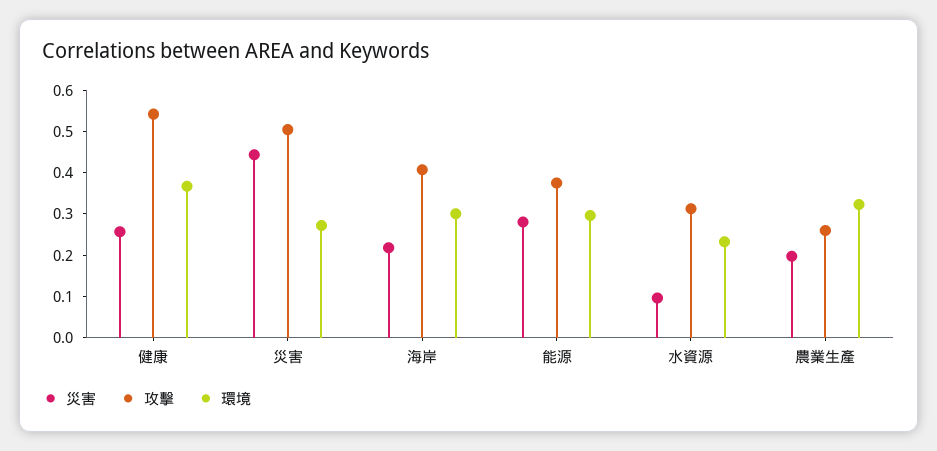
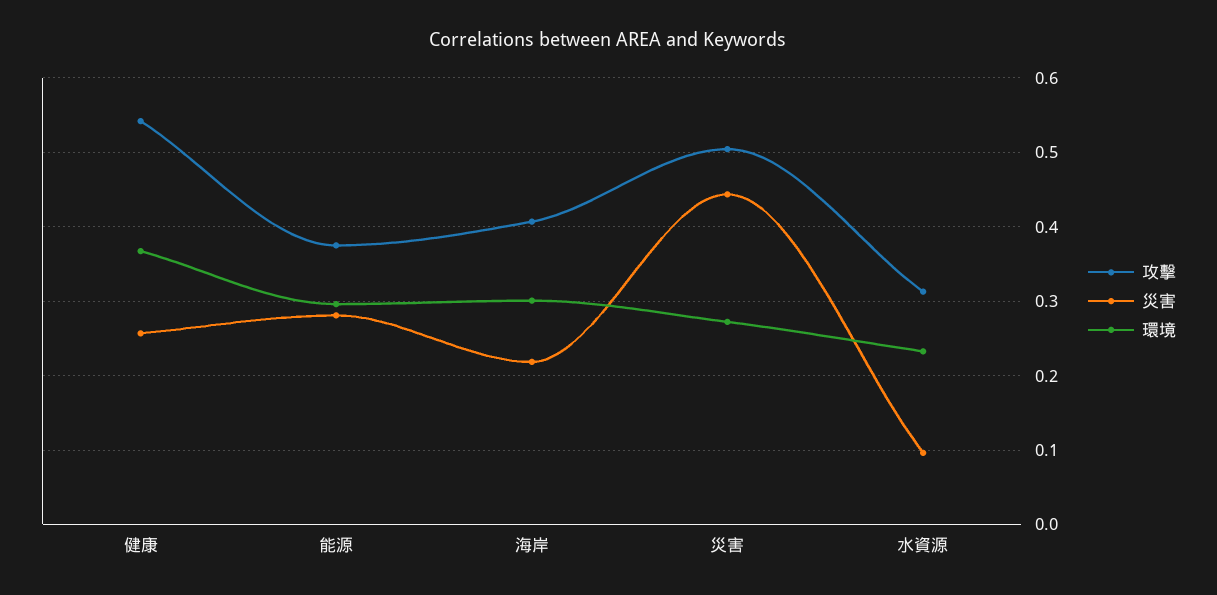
  {
    "災害": {
      "健康": 0.26,
      "災害": 0.44,
      "海岸": 0.22,
      "能源": 0.28,
-     "水資源": 0.1,
+     "水資源": 0.1
-     "農業生產": 0.2
    },
    "攻擊": {
      "健康": 0.54,
      "災害": 0.5,
      "海岸": 0.41,
      "能源": 0.38,
-     "水資源": 0.31,
+     "水資源": 0.31
-     "農業生產": 0.26
    },
    "環境": {
      "健康": 0.37,
      "災害": 0.27,
      "海岸": 0.3,
      "能源": 0.3,
-     "水資源": 0.23,
+     "水資源": 0.23
-     "農業生產": 0.32
    }
  }

